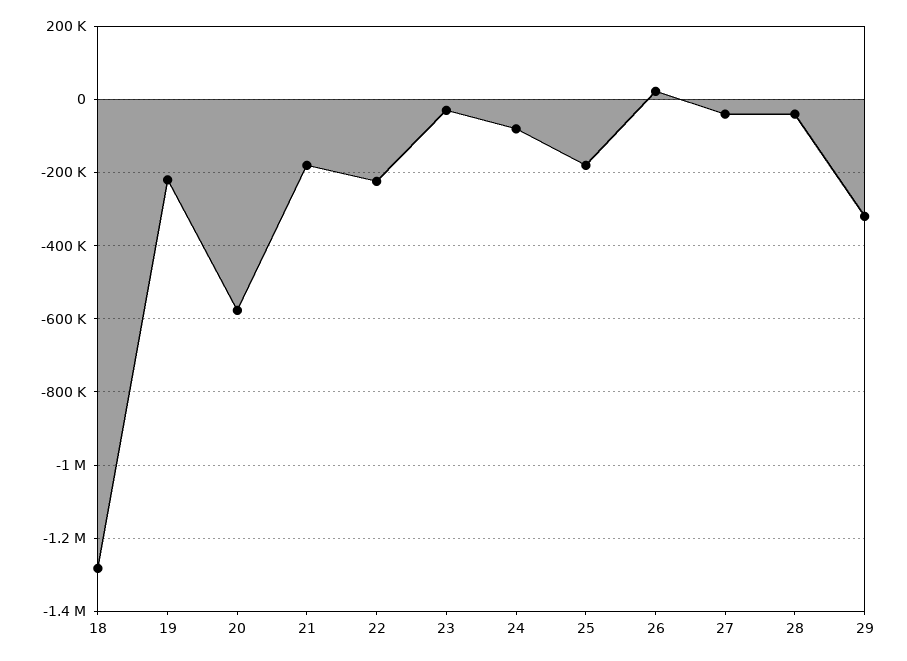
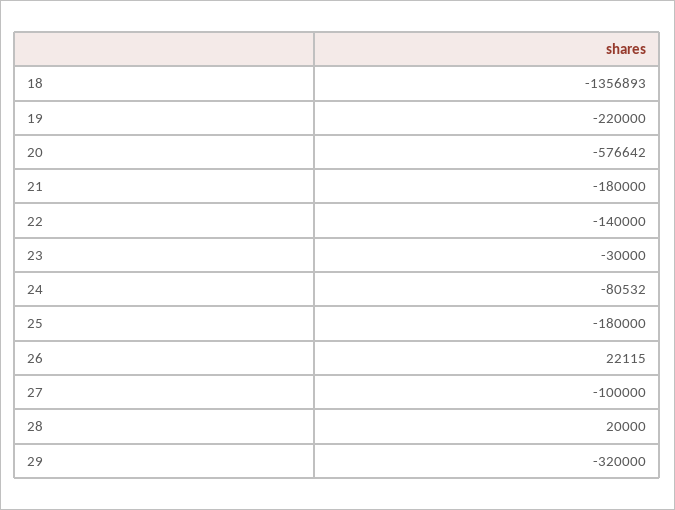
  {
-   "18": -1280000,
+   "18": -1356893,
    "19": -220000,
    "20": -576642,
    "21": -180000,
-   "22": -220000,
+   "22": -140000,
    "23": -30000,
    "24": -80532,
    "25": -180000,
    "26": 22115,
-   "27": -40000,
+   "27": -100000,
-   "28": -40000,
+   "28": 20000,
    "29": -320000
  }

